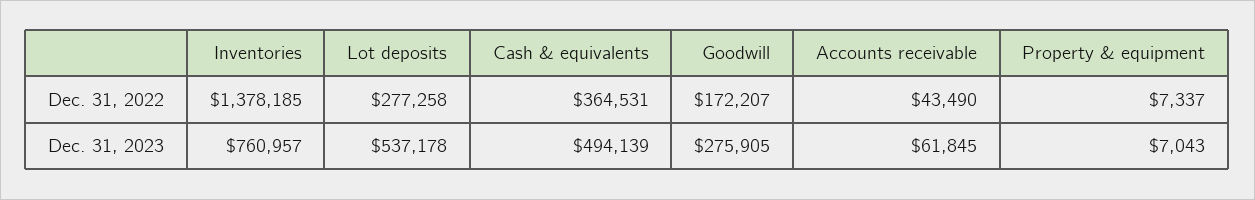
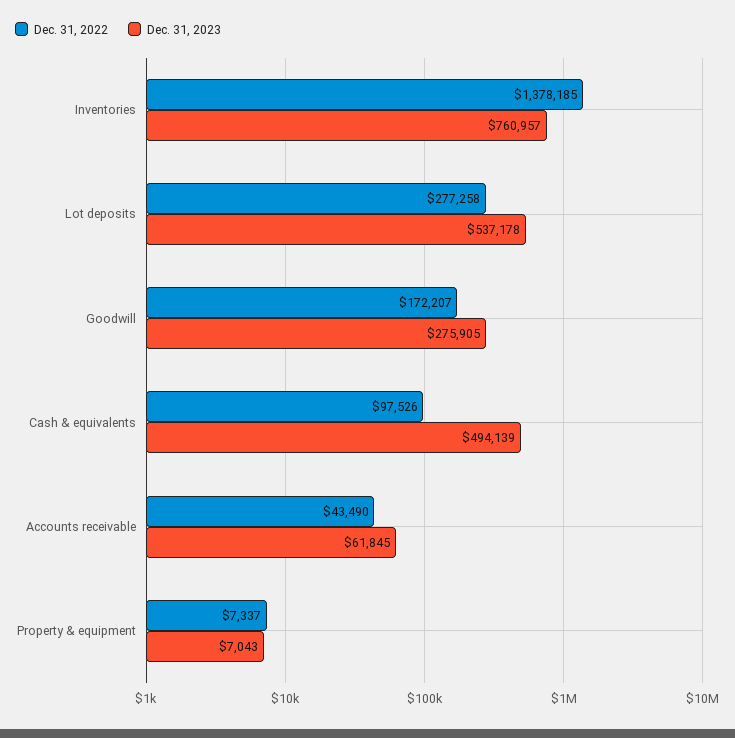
  {
    "Dec. 31, 2022": {
      "Inventories": 1378185,
      "Lot deposits": 277258,
-     "Cash & equivalents": 364531,
+     "Cash & equivalents": 97526,
      "Goodwill": 172207,
      "Accounts receivable": 43490,
      "Property & equipment": 7337
    },
    "Dec. 31, 2023": {
      "Inventories": 760957,
      "Lot deposits": 537178,
      "Cash & equivalents": 494139,
      "Goodwill": 275905,
      "Accounts receivable": 61845,
      "Property & equipment": 7043
    }
  }

